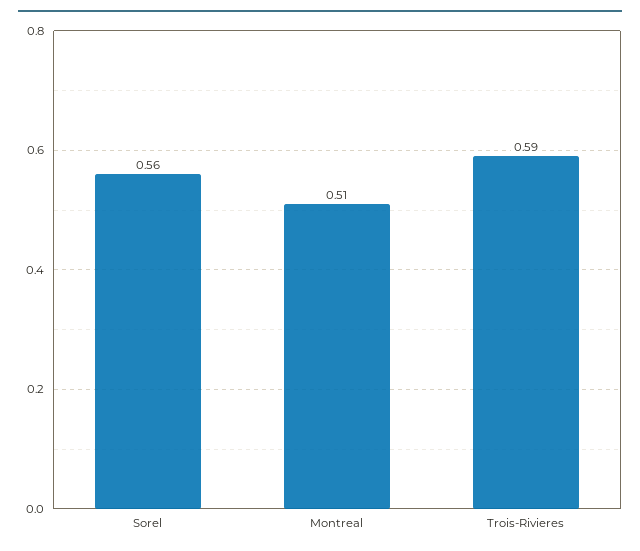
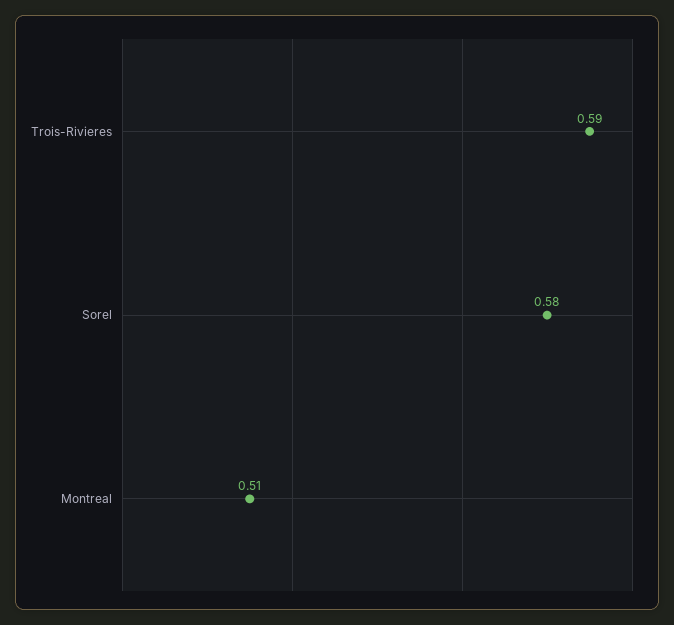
  {
-   "Sorel": 0.56,
+   "Sorel": 0.58,
    "Montreal": 0.51,
    "Trois-Rivieres": 0.59
  }

